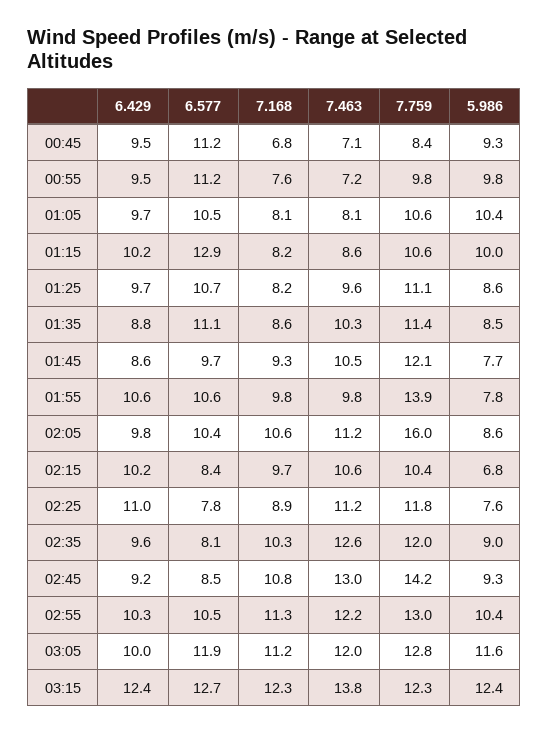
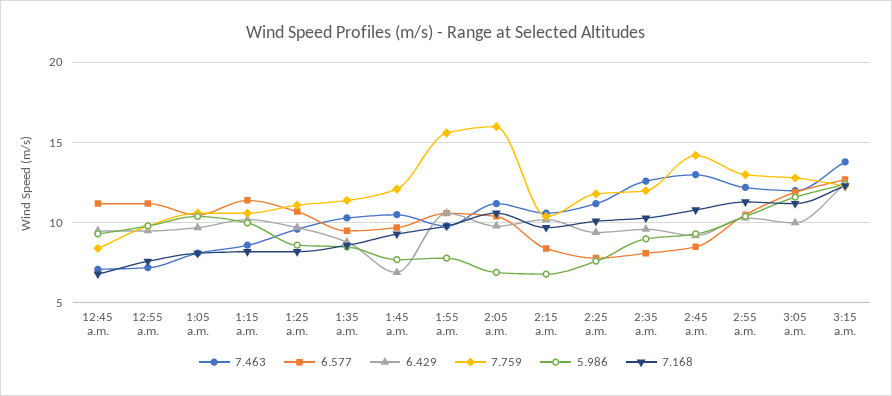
  {
    "6.429": {
      "00:45": 9.5,
      "00:55": 9.5,
      "01:05": 9.7,
      "01:15": 10.2,
      "01:25": 9.7,
      "01:35": 8.8,
-     "01:45": 8.6,
+     "01:45": 7,
      "01:55": 10.6,
      "02:05": 9.8,
      "02:15": 10.2,
-     "02:25": 11,
+     "02:25": 9.5,
      "02:35": 9.6,
      "02:45": 9.2,
      "02:55": 10.3,
      "03:05": 10,
      "03:15": 12.4
    },
    "6.577": {
      "00:45": 11.2,
      "00:55": 11.2,
      "01:05": 10.5,
-     "01:15": 12.9,
+     "01:15": 11.5,
      "01:25": 10.7,
-     "01:35": 11.1,
+     "01:35": 9.5,
      "01:45": 9.7,
      "01:55": 10.6,
      "02:05": 10.4,
      "02:15": 8.4,
      "02:25": 7.8,
      "02:35": 8.1,
      "02:45": 8.5,
      "02:55": 10.5,
      "03:05": 11.9,
      "03:15": 12.7
    },
    "7.168": {
      "00:45": 6.8,
      "00:55": 7.6,
      "01:05": 8.1,
      "01:15": 8.2,
      "01:25": 8.2,
      "01:35": 8.6,
      "01:45": 9.3,
      "01:55": 9.8,
      "02:05": 10.6,
      "02:15": 9.7,
-     "02:25": 8.9,
+     "02:25": 10,
      "02:35": 10.3,
      "02:45": 10.8,
      "02:55": 11.3,
      "03:05": 11.2,
      "03:15": 12.3
    },
    "7.463": {
      "00:45": 7.1,
      "00:55": 7.2,
      "01:05": 8.1,
      "01:15": 8.6,
      "01:25": 9.6,
      "01:35": 10.3,
      "01:45": 10.5,
      "01:55": 9.8,
      "02:05": 11.2,
      "02:15": 10.6,
      "02:25": 11.2,
      "02:35": 12.6,
      "02:45": 13,
      "02:55": 12.2,
      "03:05": 12,
      "03:15": 13.8
    },
    "7.759": {
      "00:45": 8.4,
      "00:55": 9.8,
      "01:05": 10.6,
      "01:15": 10.6,
      "01:25": 11.1,
      "01:35": 11.4,
      "01:45": 12.1,
-     "01:55": 13.9,
+     "01:55": 15.5,
      "02:05": 16,
      "02:15": 10.4,
      "02:25": 11.8,
      "02:35": 12,
      "02:45": 14.2,
      "02:55": 13,
      "03:05": 12.8,
      "03:15": 12.3
    },
    "5.986": {
      "00:45": 9.3,
      "00:55": 9.8,
      "01:05": 10.4,
      "01:15": 10,
      "01:25": 8.6,
      "01:35": 8.5,
      "01:45": 7.7,
      "01:55": 7.8,
-     "02:05": 8.6,
+     "02:05": 7,
      "02:15": 6.8,
      "02:25": 7.6,
      "02:35": 9,
      "02:45": 9.3,
      "02:55": 10.4,
      "03:05": 11.6,
      "03:15": 12.4
    }
  }

